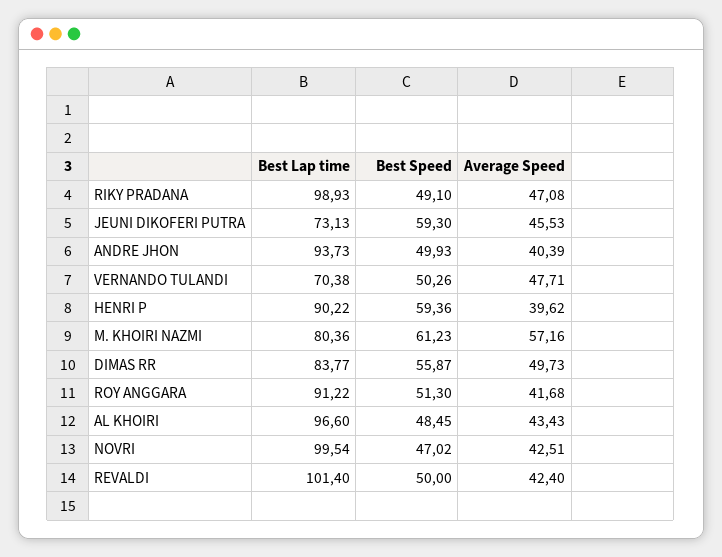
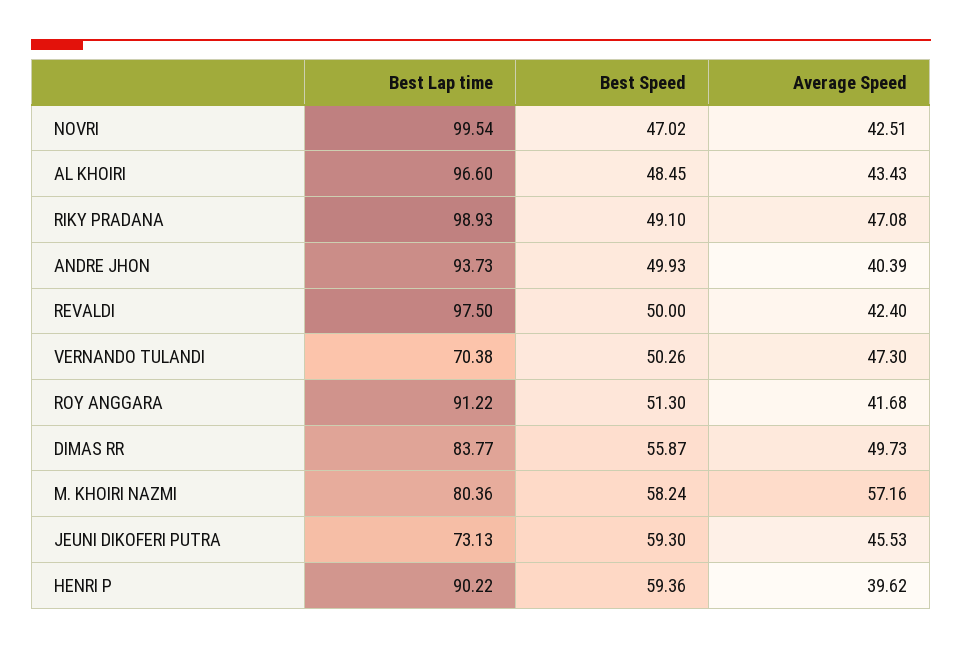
  {
    "Best Lap time": {
      "RIKY PRADANA": 98.93,
      "JEUNI DIKOFERI PUTRA": 73.13,
      "ANDRE JHON": 93.73,
      "VERNANDO TULANDI": 70.38,
      "HENRI P": 90.22,
      "M. KHOIRI NAZMI": 80.36,
      "DIMAS RR": 83.77,
      "ROY ANGGARA": 91.22,
      "AL KHOIRI": 96.6,
      "NOVRI": 99.54,
-     "REVALDI": 101.4
+     "REVALDI": 97.5
    },
    "Best Speed": {
      "RIKY PRADANA": 49.1,
      "JEUNI DIKOFERI PUTRA": 59.3,
      "ANDRE JHON": 49.93,
      "VERNANDO TULANDI": 50.26,
      "HENRI P": 59.36,
-     "M. KHOIRI NAZMI": 61.23,
+     "M. KHOIRI NAZMI": 58.24,
      "DIMAS RR": 55.87,
      "ROY ANGGARA": 51.3,
      "AL KHOIRI": 48.45,
      "NOVRI": 47.02,
      "REVALDI": 50
    },
    "Average Speed": {
      "RIKY PRADANA": 47.08,
      "JEUNI DIKOFERI PUTRA": 45.53,
      "ANDRE JHON": 40.39,
-     "VERNANDO TULANDI": 47.71,
+     "VERNANDO TULANDI": 47.3,
      "HENRI P": 39.62,
      "M. KHOIRI NAZMI": 57.16,
      "DIMAS RR": 49.73,
      "ROY ANGGARA": 41.68,
      "AL KHOIRI": 43.43,
      "NOVRI": 42.51,
      "REVALDI": 42.4
    }
  }

